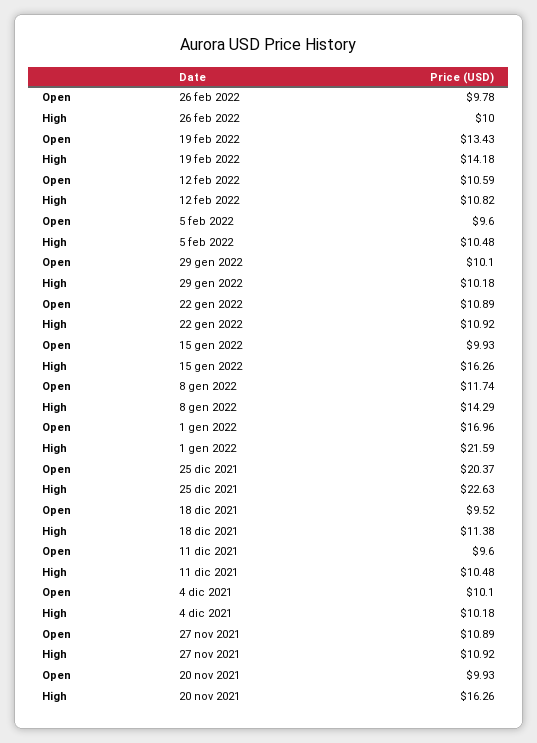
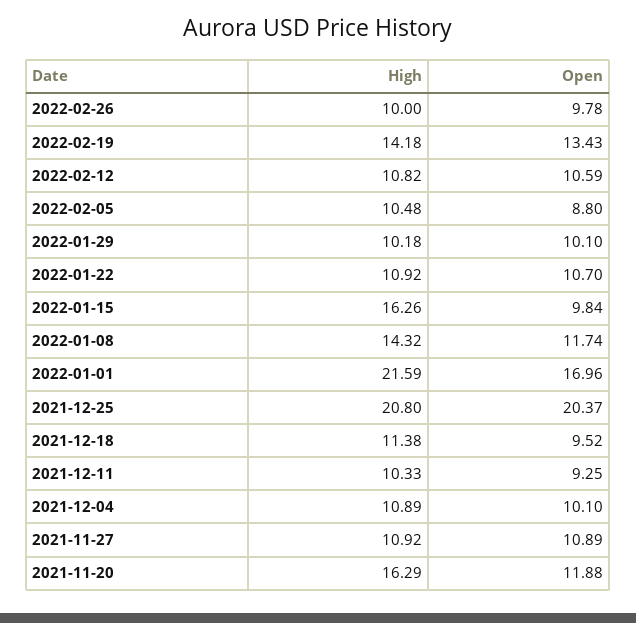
  {
    "Open": {
      "26 feb 2022": 9.78,
      "19 feb 2022": 13.43,
      "12 feb 2022": 10.59,
-     "5 feb 2022": 9.6,
+     "5 feb 2022": 8.8,
      "29 gen 2022": 10.1,
-     "22 gen 2022": 10.89,
+     "22 gen 2022": 10.7,
-     "15 gen 2022": 9.93,
+     "15 gen 2022": 9.84,
      "8 gen 2022": 11.74,
      "1 gen 2022": 16.96,
      "25 dic 2021": 20.37,
      "18 dic 2021": 9.52,
-     "11 dic 2021": 9.6,
+     "11 dic 2021": 9.25,
      "4 dic 2021": 10.1,
      "27 nov 2021": 10.89,
-     "20 nov 2021": 9.93
+     "20 nov 2021": 11.88
    },
    "High": {
      "26 feb 2022": 10,
      "19 feb 2022": 14.18,
      "12 feb 2022": 10.82,
      "5 feb 2022": 10.48,
      "29 gen 2022": 10.18,
      "22 gen 2022": 10.92,
      "15 gen 2022": 16.26,
-     "8 gen 2022": 14.29,
+     "8 gen 2022": 14.32,
      "1 gen 2022": 21.59,
-     "25 dic 2021": 22.63,
+     "25 dic 2021": 20.8,
      "18 dic 2021": 11.38,
-     "11 dic 2021": 10.48,
+     "11 dic 2021": 10.33,
-     "4 dic 2021": 10.18,
+     "4 dic 2021": 10.89,
      "27 nov 2021": 10.92,
-     "20 nov 2021": 16.26
+     "20 nov 2021": 16.29
    }
  }

